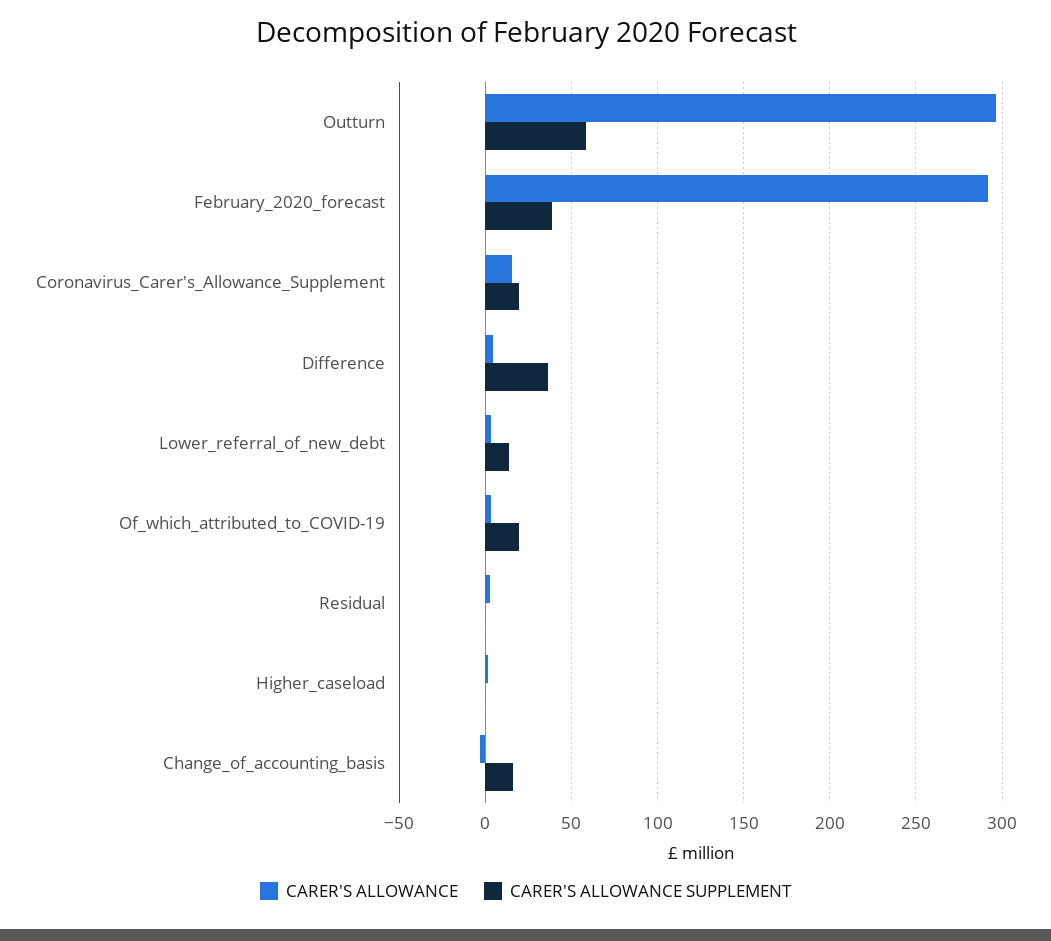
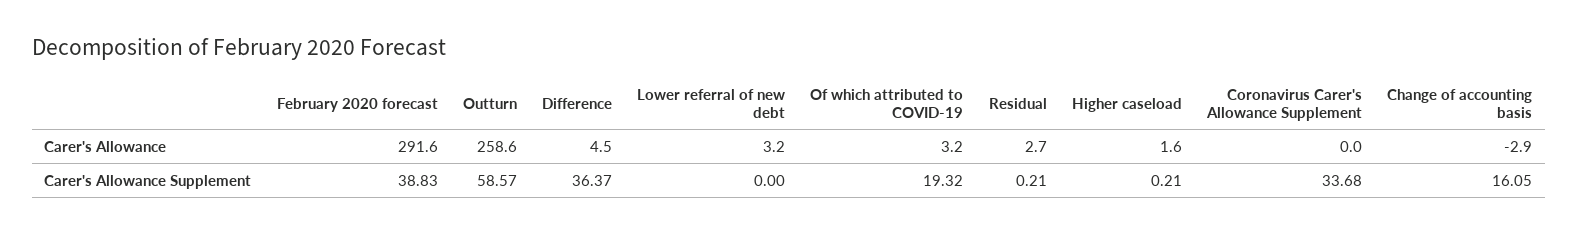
  {
    "CARER'S ALLOWANCE": {
-     "Outturn": 295,
+     "Outturn": 258.6,
      "February_2020_forecast": 291.6,
-     "Coronavirus_Carer's_Allowance_Supplement": 15,
+     "Coronavirus_Carer's_Allowance_Supplement": 0,
      "Difference": 4.5,
      "Lower_referral_of_new_debt": 3.2,
      "Of_which_attributed_to_COVID-19": 3.2,
      "Residual": 2.7,
      "Higher_caseload": 1.6,
      "Change_of_accounting_basis": -2.9
    },
    "CARER'S ALLOWANCE SUPPLEMENT": {
      "Outturn": 58.57,
      "February_2020_forecast": 38.83,
-     "Coronavirus_Carer's_Allowance_Supplement": 20,
+     "Coronavirus_Carer's_Allowance_Supplement": 33.68,
      "Difference": 36.37,
-     "Lower_referral_of_new_debt": 15,
+     "Lower_referral_of_new_debt": 0,
      "Of_which_attributed_to_COVID-19": 19.32,
      "Residual": 0.21,
      "Higher_caseload": 0.21,
      "Change_of_accounting_basis": 16.05
    }
  }

